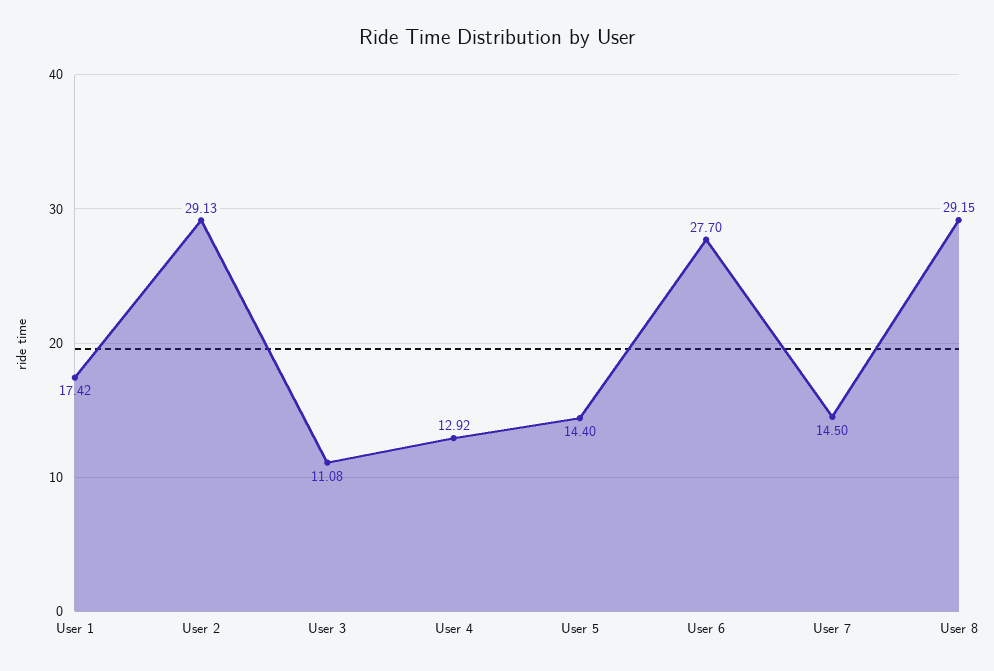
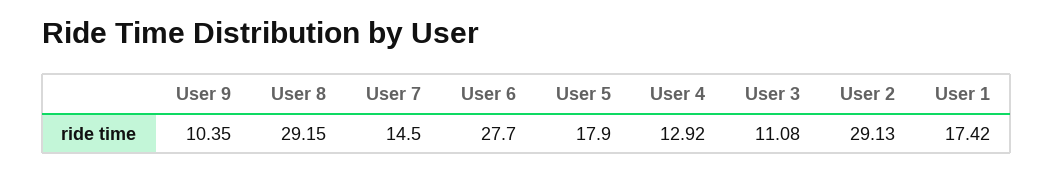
  {
    "User 1": 17.42,
    "User 2": 29.13,
    "User 3": 11.08,
    "User 4": 12.92,
-   "User 5": 14.4,
+   "User 5": 17.9,
    "User 6": 27.7,
    "User 7": 14.5,
-   "User 8": 29.15
+   "User 8": 29.15,
+   "User 9": 10.35
  }

